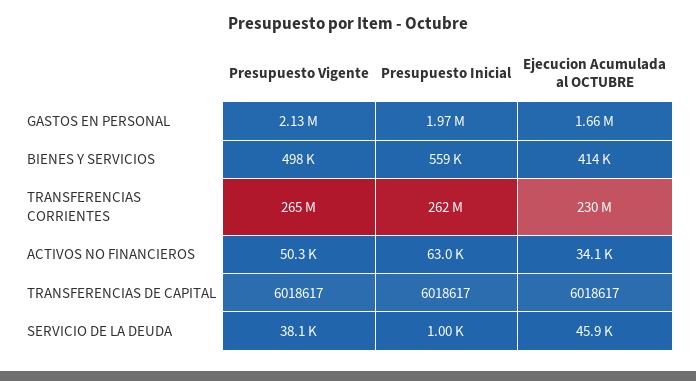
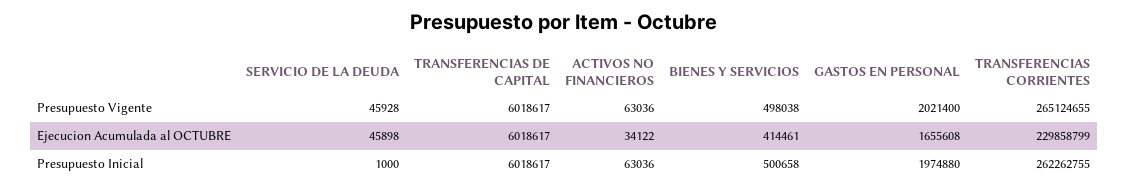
  {
    "Presupuesto Vigente": {
-     "GASTOS EN PERSONAL": 2130000,
+     "GASTOS EN PERSONAL": 2021400,
      "BIENES Y SERVICIOS": 498038,
      "TRANSFERENCIAS CORRIENTES": 265124655,
-     "ACTIVOS NO FINANCIEROS": 50300,
+     "ACTIVOS NO FINANCIEROS": 63036,
      "TRANSFERENCIAS DE CAPITAL": 6018617,
-     "SERVICIO DE LA DEUDA": 38100
+     "SERVICIO DE LA DEUDA": 45928
    },
    "Presupuesto Inicial": {
      "GASTOS EN PERSONAL": 1974880,
-     "BIENES Y SERVICIOS": 559000,
+     "BIENES Y SERVICIOS": 500658,
      "TRANSFERENCIAS CORRIENTES": 262262755,
      "ACTIVOS NO FINANCIEROS": 63036,
      "TRANSFERENCIAS DE CAPITAL": 6018617,
      "SERVICIO DE LA DEUDA": 1000
    },
    "Ejecucion Acumulada al OCTUBRE": {
      "GASTOS EN PERSONAL": 1655608,
      "BIENES Y SERVICIOS": 414461,
      "TRANSFERENCIAS CORRIENTES": 229858799,
      "ACTIVOS NO FINANCIEROS": 34122,
      "TRANSFERENCIAS DE CAPITAL": 6018617,
      "SERVICIO DE LA DEUDA": 45898
    }
  }

